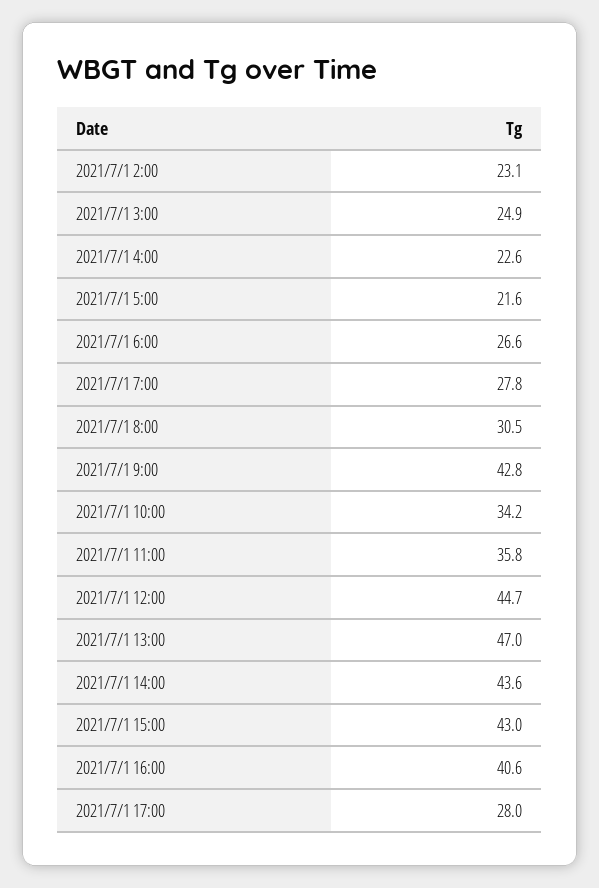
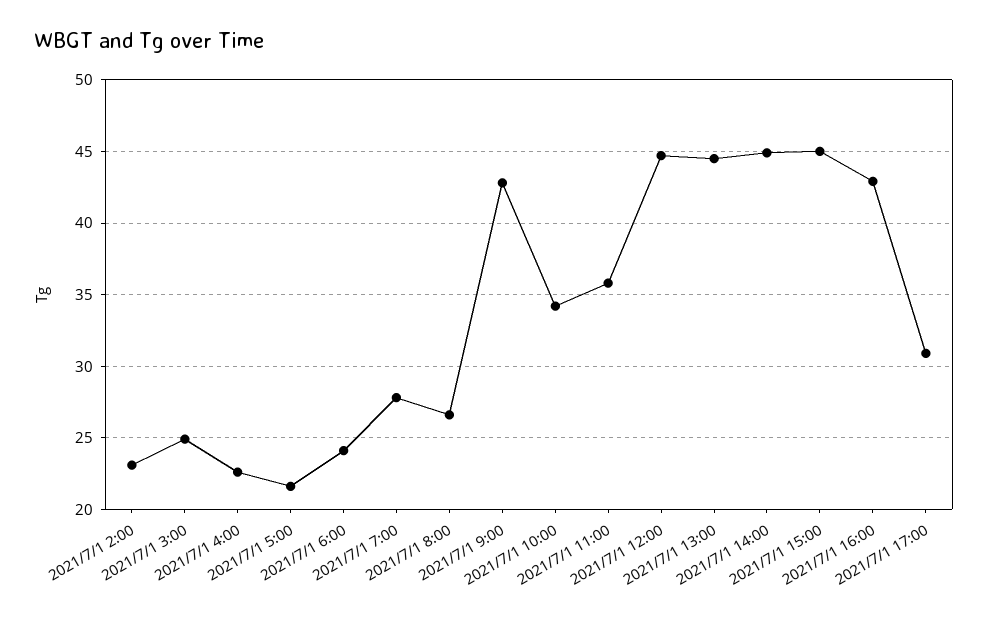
  {
    "2021/7/1 2:00": 23.1,
    "2021/7/1 3:00": 24.9,
    "2021/7/1 4:00": 22.6,
    "2021/7/1 5:00": 21.6,
-   "2021/7/1 6:00": 26.6,
+   "2021/7/1 6:00": 24,
    "2021/7/1 7:00": 27.8,
-   "2021/7/1 8:00": 30.5,
+   "2021/7/1 8:00": 26.5,
    "2021/7/1 9:00": 42.8,
    "2021/7/1 10:00": 34.2,
    "2021/7/1 11:00": 35.8,
    "2021/7/1 12:00": 44.7,
-   "2021/7/1 13:00": 47,
+   "2021/7/1 13:00": 44.5,
-   "2021/7/1 14:00": 43.6,
+   "2021/7/1 14:00": 45,
-   "2021/7/1 15:00": 43,
+   "2021/7/1 15:00": 45,
-   "2021/7/1 16:00": 40.6,
+   "2021/7/1 16:00": 43,
-   "2021/7/1 17:00": 28
+   "2021/7/1 17:00": 31
  }

